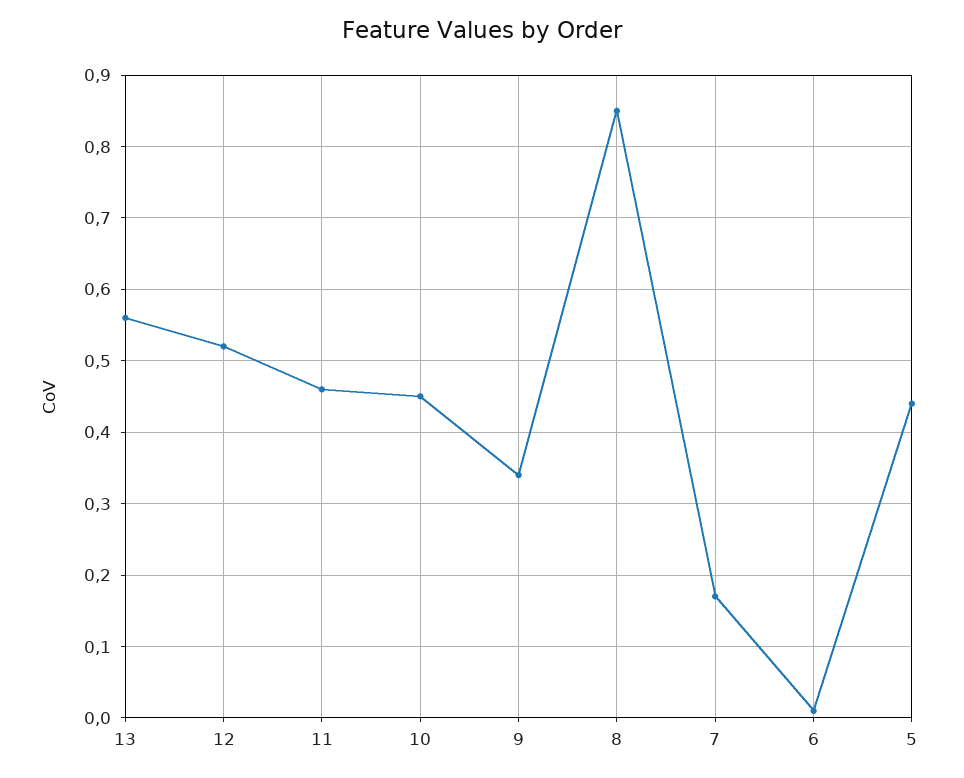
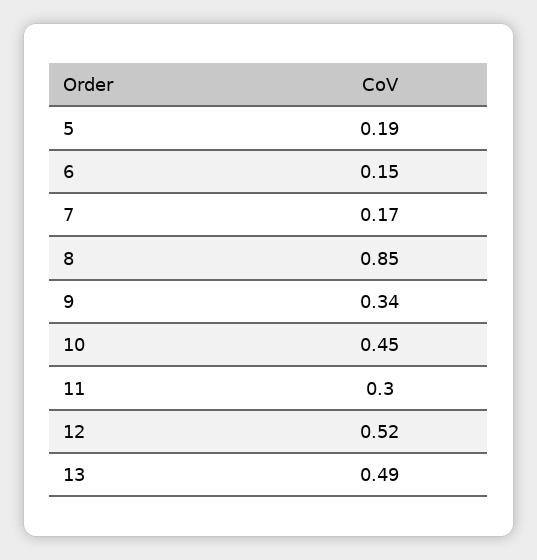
  {
-   "13": 0.56,
+   "13": 0.49,
    "12": 0.52,
-   "11": 0.46,
+   "11": 0.3,
    "10": 0.45,
    "9": 0.34,
    "8": 0.85,
    "7": 0.17,
-   "6": 0.01,
+   "6": 0.15,
-   "5": 0.44
+   "5": 0.19
  }

